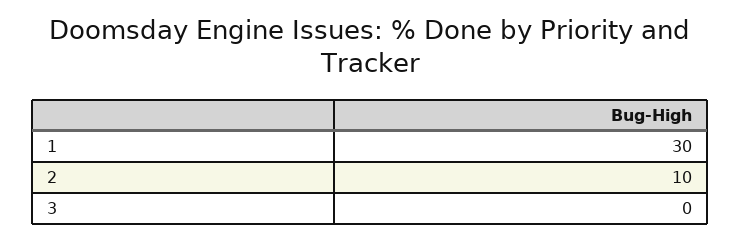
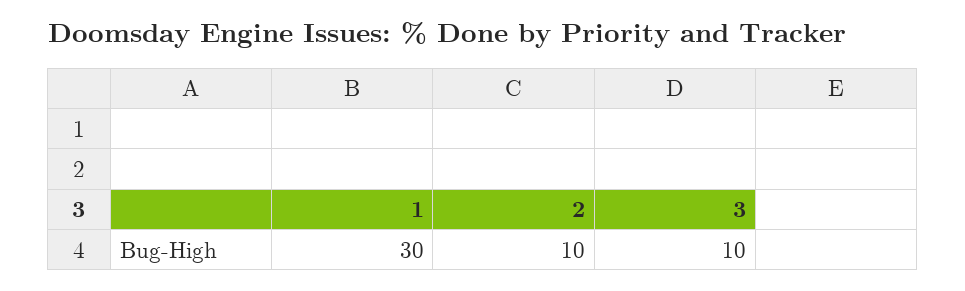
  {
    "1": 30,
    "2": 10,
-   "3": 0
+   "3": 10
  }

